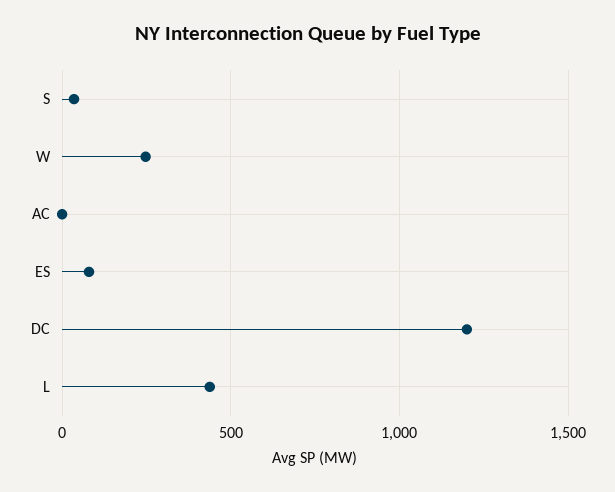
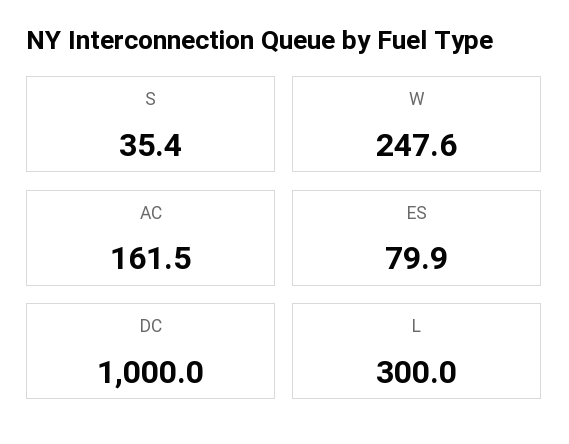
  {
    "S": 35.4,
    "W": 247.6,
-   "AC": 0,
+   "AC": 161.5,
    "ES": 79.9,
-   "DC": 1200,
+   "DC": 1000,
-   "L": 450
+   "L": 300
  }

